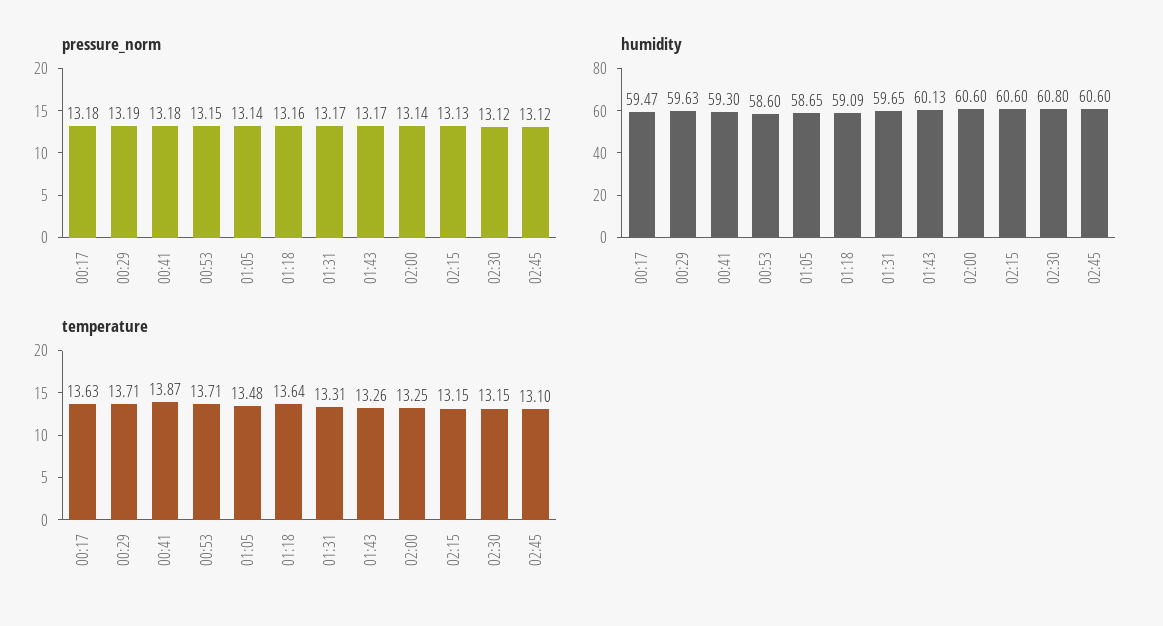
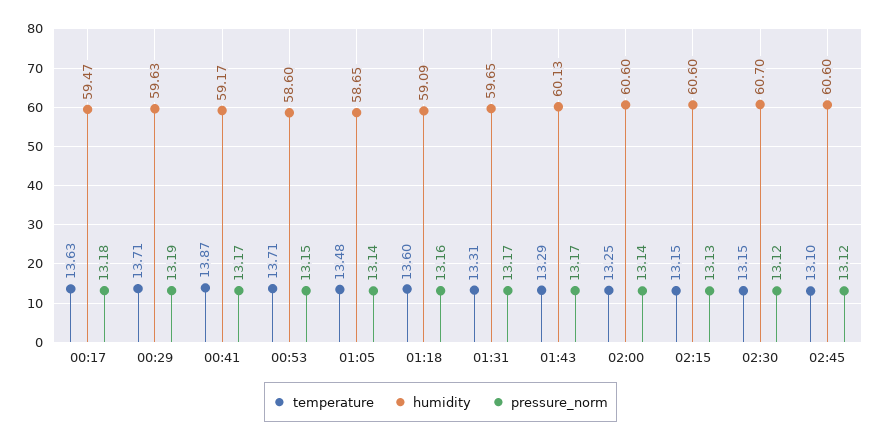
  {
    "pressure_norm": {
      "00:17": 13.18,
      "00:29": 13.19,
-     "00:41": 13.18,
+     "00:41": 13.17,
      "00:53": 13.15,
      "01:05": 13.14,
      "01:18": 13.16,
      "01:31": 13.17,
      "01:43": 13.17,
      "02:00": 13.14,
      "02:15": 13.13,
      "02:30": 13.12,
      "02:45": 13.12
    },
    "humidity": {
      "00:17": 59.47,
      "00:29": 59.63,
-     "00:41": 59.3,
+     "00:41": 59.17,
      "00:53": 58.6,
      "01:05": 58.65,
      "01:18": 59.09,
      "01:31": 59.65,
      "01:43": 60.13,
      "02:00": 60.6,
      "02:15": 60.6,
-     "02:30": 60.8,
+     "02:30": 60.7,
      "02:45": 60.6
    },
    "temperature": {
      "00:17": 13.63,
      "00:29": 13.71,
      "00:41": 13.87,
      "00:53": 13.71,
      "01:05": 13.48,
-     "01:18": 13.64,
+     "01:18": 13.6,
      "01:31": 13.31,
-     "01:43": 13.26,
+     "01:43": 13.29,
      "02:00": 13.25,
      "02:15": 13.15,
      "02:30": 13.15,
      "02:45": 13.1
    }
  }

